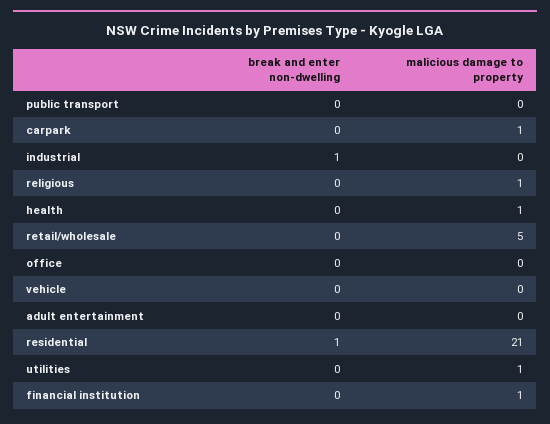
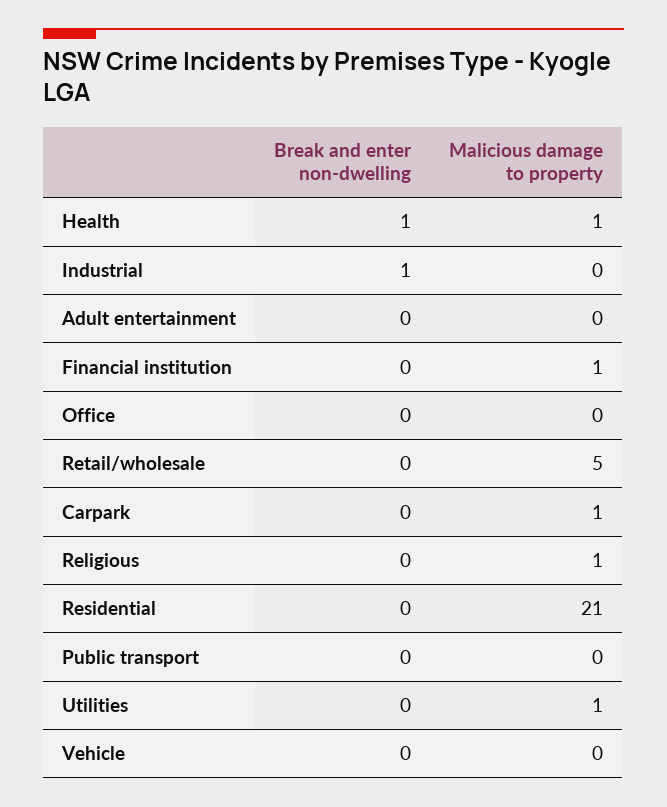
  {
    "break and enter non-dwelling": {
      "public transport": 0,
      "carpark": 0,
      "industrial": 1,
      "religious": 0,
-     "health": 0,
+     "health": 1,
      "retail/wholesale": 0,
      "office": 0,
      "vehicle": 0,
      "adult entertainment": 0,
-     "residential": 1,
+     "residential": 0,
      "utilities": 0,
      "financial institution": 0
    },
    "malicious damage to property": {
      "public transport": 0,
      "carpark": 1,
      "industrial": 0,
      "religious": 1,
      "health": 1,
      "retail/wholesale": 5,
      "office": 0,
      "vehicle": 0,
      "adult entertainment": 0,
      "residential": 21,
      "utilities": 1,
      "financial institution": 1
    }
  }

